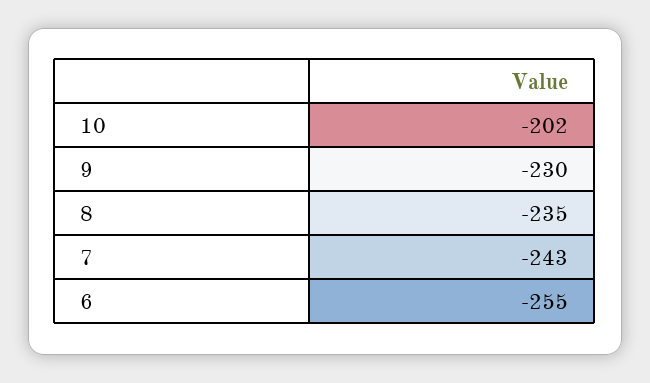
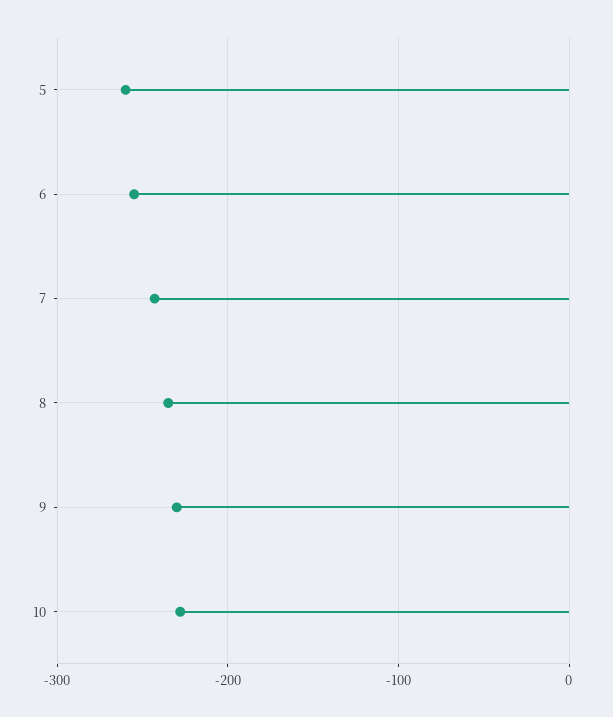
  {
-   "10": -202,
+   "10": -230,
    "9": -230,
    "8": -235,
    "7": -243,
-   "6": -255
+   "6": -255,
+   "5": -260
  }

